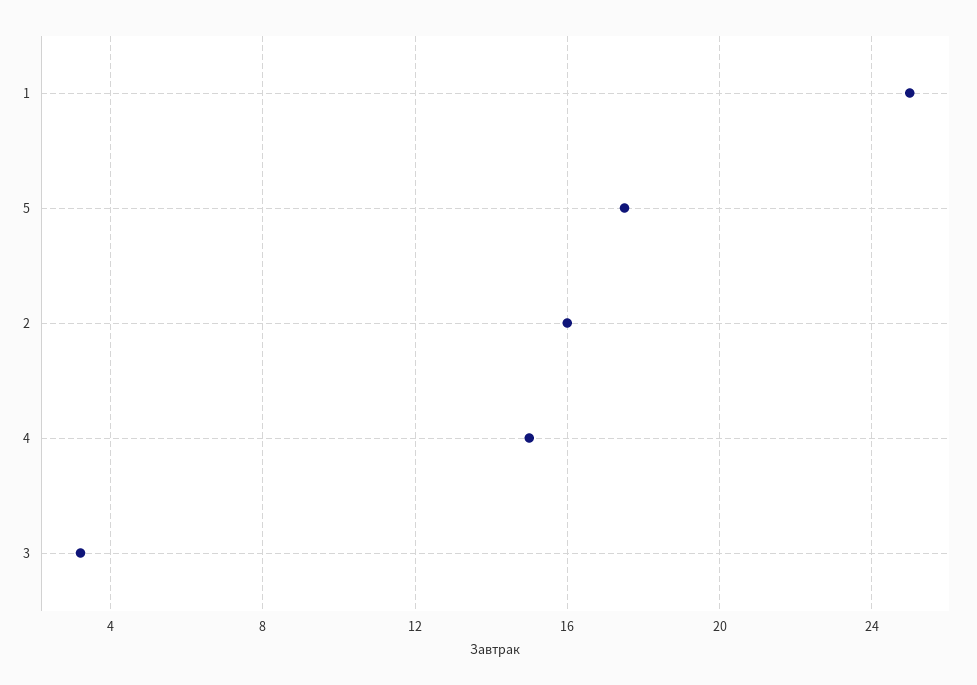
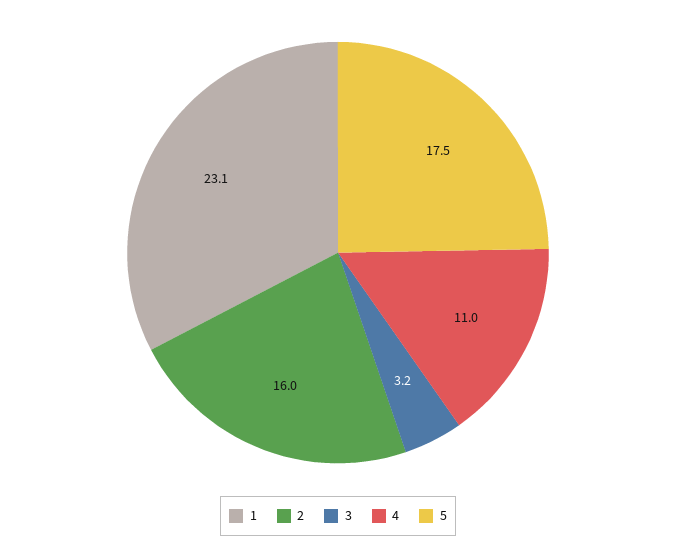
  {
-   "1": 25,
+   "1": 23.1,
    "5": 17.5,
    "2": 16,
-   "4": 15,
+   "4": 11,
    "3": 3.2
  }

